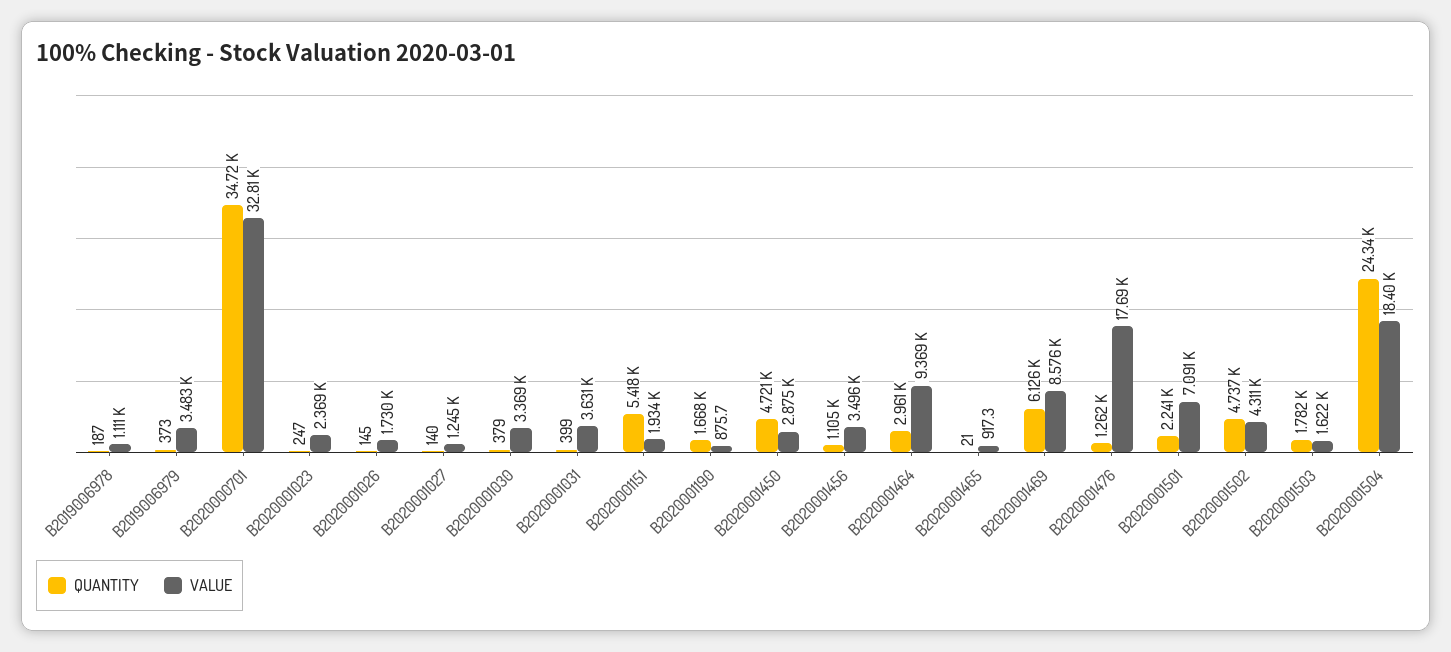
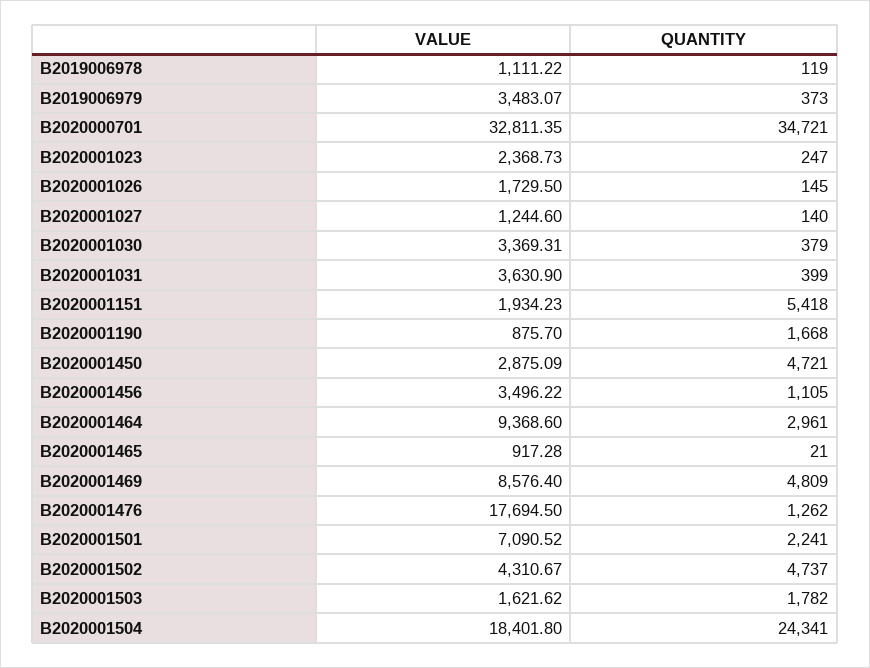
  {
    "QUANTITY": {
-     "B2019006978": 187,
+     "B2019006978": 119,
      "B2019006979": 373,
      "B2020000701": 34721,
      "B2020001023": 247,
      "B2020001026": 145,
      "B2020001027": 140,
      "B2020001030": 379,
      "B2020001031": 399,
      "B2020001151": 5418,
      "B2020001190": 1668,
      "B2020001450": 4721,
      "B2020001456": 1105,
      "B2020001464": 2961,
      "B2020001465": 21,
-     "B2020001469": 6126,
+     "B2020001469": 4809,
      "B2020001476": 1262,
      "B2020001501": 2241,
      "B2020001502": 4737,
      "B2020001503": 1782,
      "B2020001504": 24341
    },
    "VALUE": {
      "B2019006978": 1111.22,
      "B2019006979": 3483.07,
      "B2020000701": 32811.35,
      "B2020001023": 2368.73,
      "B2020001026": 1729.5,
      "B2020001027": 1244.6,
      "B2020001030": 3369.31,
      "B2020001031": 3630.9,
      "B2020001151": 1934.23,
      "B2020001190": 875.7,
      "B2020001450": 2875.09,
      "B2020001456": 3496.22,
      "B2020001464": 9368.6,
      "B2020001465": 917.28,
      "B2020001469": 8576.4,
      "B2020001476": 17694.5,
      "B2020001501": 7090.52,
      "B2020001502": 4310.67,
      "B2020001503": 1621.62,
      "B2020001504": 18401.8
    }
  }

